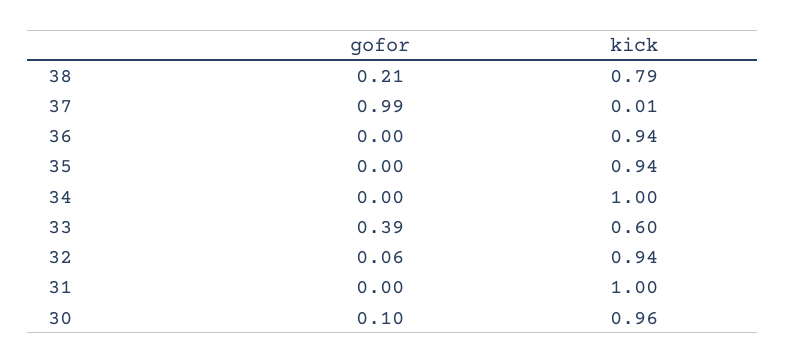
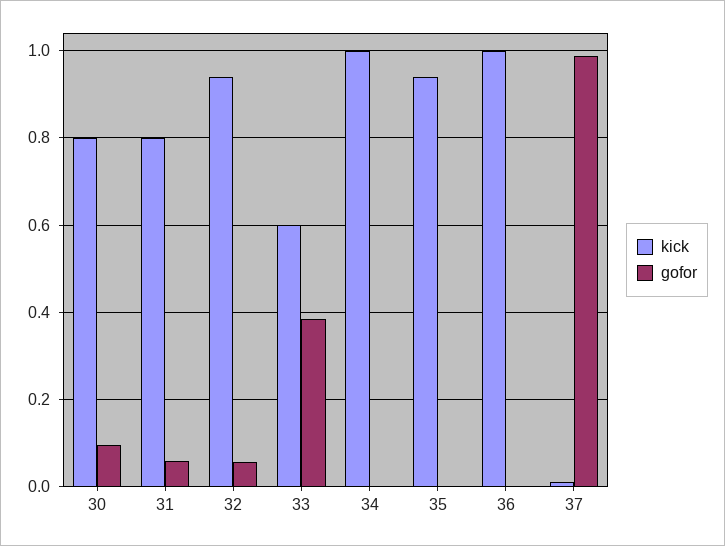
  {
    "gofor": {
-     "38": 0.21,
      "37": 0.99,
      "36": 0,
      "35": 0,
      "34": 0,
      "33": 0.39,
      "32": 0.06,
-     "31": 0,
+     "31": 0.06,
      "30": 0.1
    },
    "kick": {
-     "38": 0.79,
      "37": 0.01,
-     "36": 0.94,
+     "36": 1,
      "35": 0.94,
      "34": 1,
      "33": 0.6,
      "32": 0.94,
-     "31": 1,
+     "31": 0.8,
-     "30": 0.96
+     "30": 0.8
    }
  }

